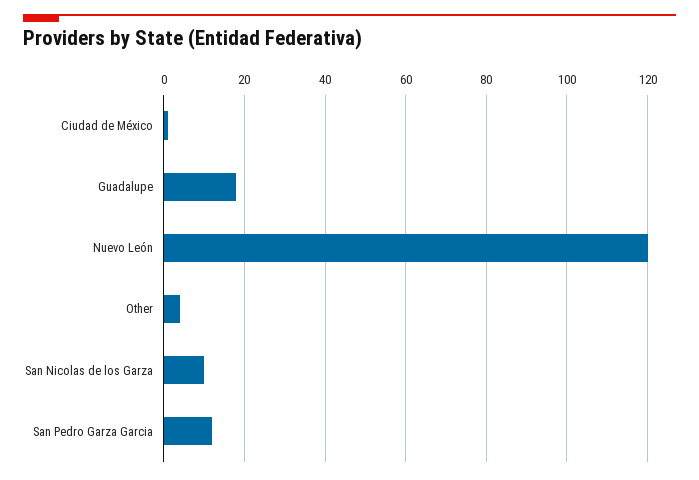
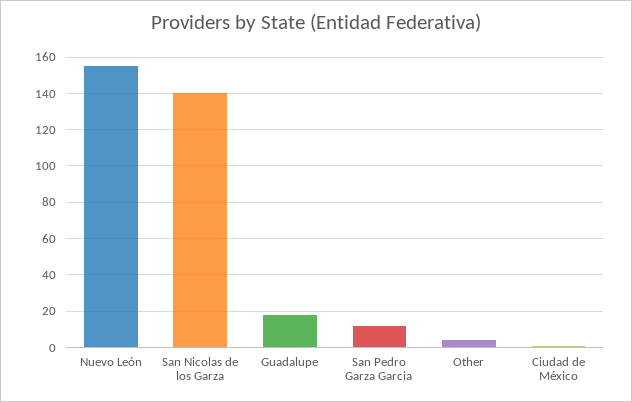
  {
    "Ciudad de México": 0,
    "Guadalupe": 20,
-   "Nuevo León": 120,
+   "Nuevo León": 155,
    "Other": 5,
-   "San Nicolas de los Garza": 10,
+   "San Nicolas de los Garza": 140,
    "San Pedro Garza Garcia": 10
  }

